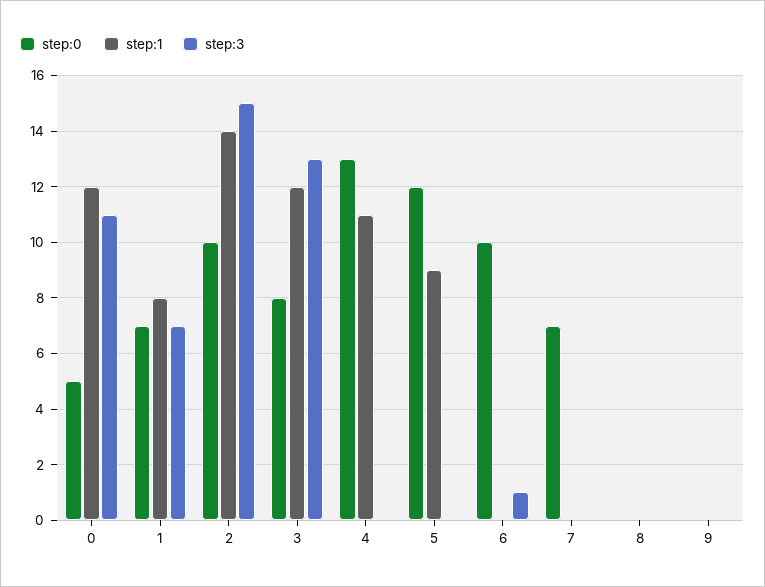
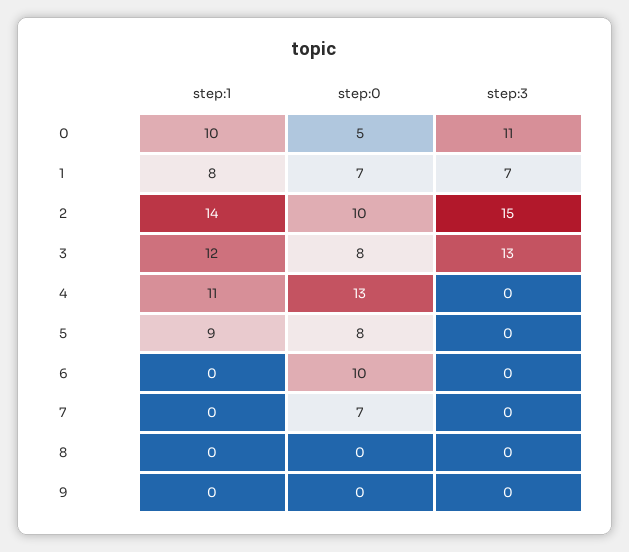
  {
    "step:0": {
      "0": 5,
      "1": 7,
      "2": 10,
      "3": 8,
      "4": 13,
-     "5": 12,
+     "5": 8,
      "6": 10,
      "7": 7,
      "8": 0,
      "9": 0
    },
    "step:1": {
-     "0": 12,
+     "0": 10,
      "1": 8,
      "2": 14,
      "3": 12,
      "4": 11,
      "5": 9,
      "6": 0,
      "7": 0,
      "8": 0,
      "9": 0
    },
    "step:3": {
      "0": 11,
      "1": 7,
      "2": 15,
      "3": 13,
      "4": 0,
      "5": 0,
-     "6": 1,
+     "6": 0,
      "7": 0,
      "8": 0,
      "9": 0
    }
  }

